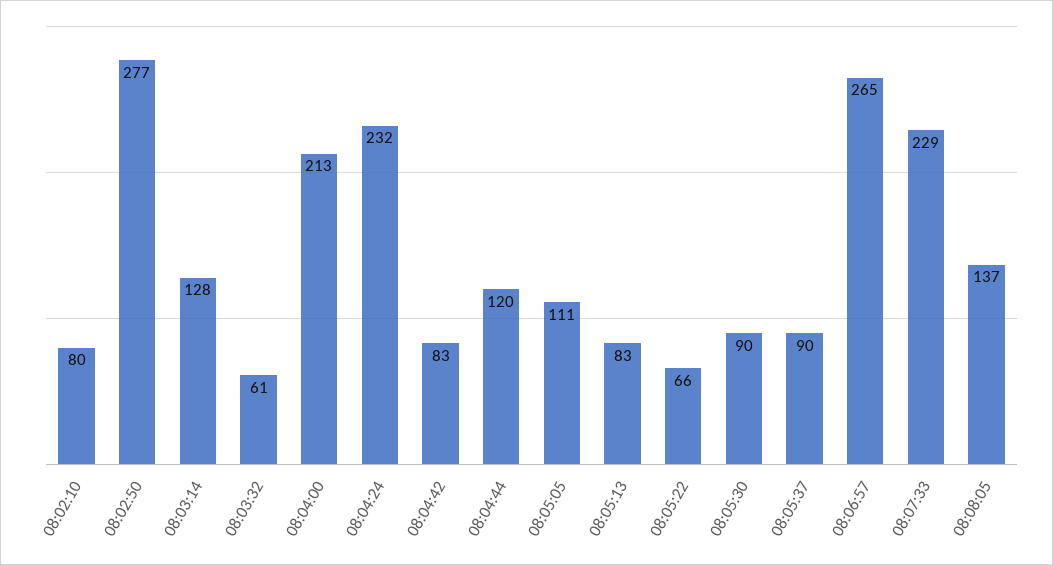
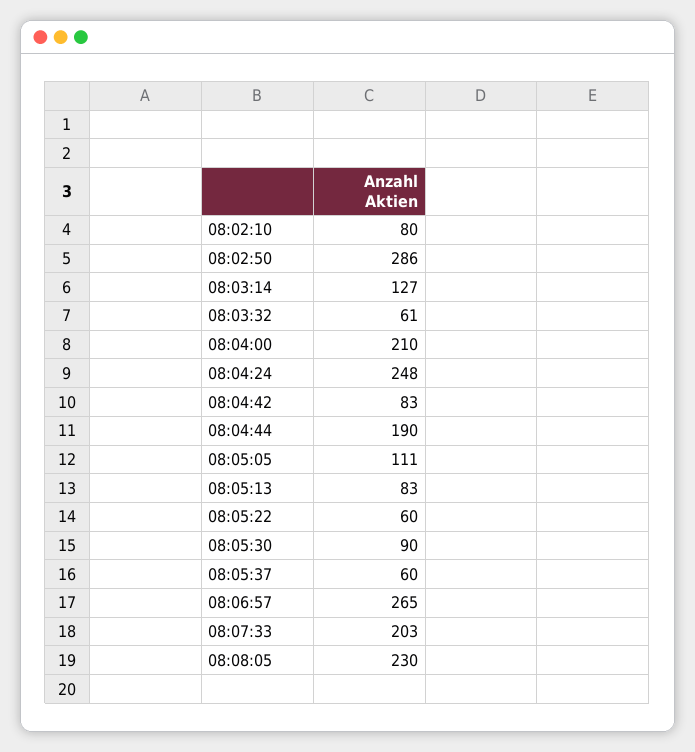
  {
    "08:02:10": 80,
-   "08:02:50": 277,
+   "08:02:50": 286,
-   "08:03:14": 128,
+   "08:03:14": 127,
    "08:03:32": 61,
-   "08:04:00": 213,
+   "08:04:00": 210,
-   "08:04:24": 232,
+   "08:04:24": 248,
    "08:04:42": 83,
-   "08:04:44": 120,
+   "08:04:44": 190,
    "08:05:05": 111,
    "08:05:13": 83,
-   "08:05:22": 66,
+   "08:05:22": 60,
    "08:05:30": 90,
-   "08:05:37": 90,
+   "08:05:37": 60,
    "08:06:57": 265,
-   "08:07:33": 229,
+   "08:07:33": 203,
-   "08:08:05": 137
+   "08:08:05": 230
  }

